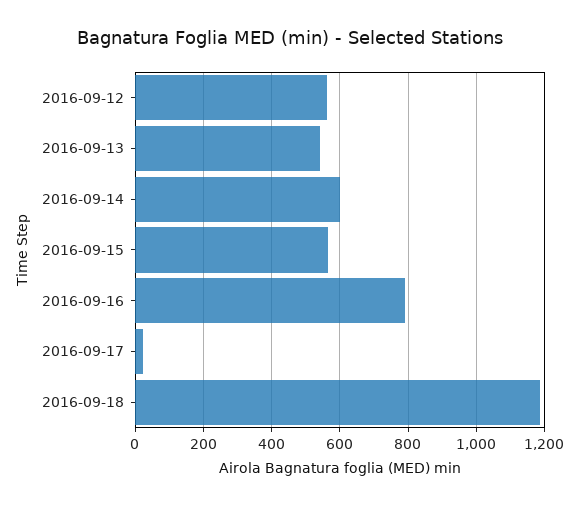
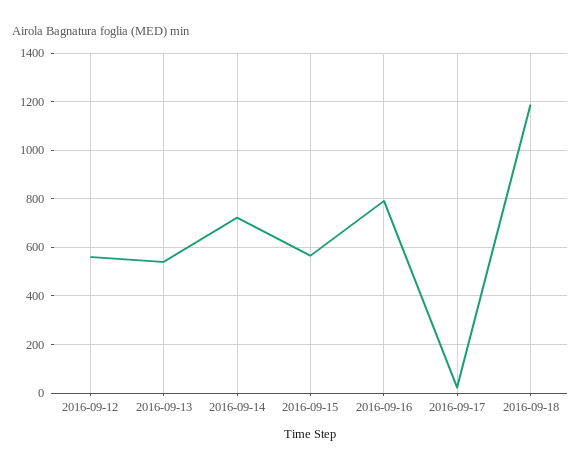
  {
    "2016-09-12": 560,
    "2016-09-13": 540,
-   "2016-09-14": 600,
+   "2016-09-14": 725,
    "2016-09-15": 560,
    "2016-09-16": 800,
    "2016-09-17": 20,
    "2016-09-18": 1180
  }

